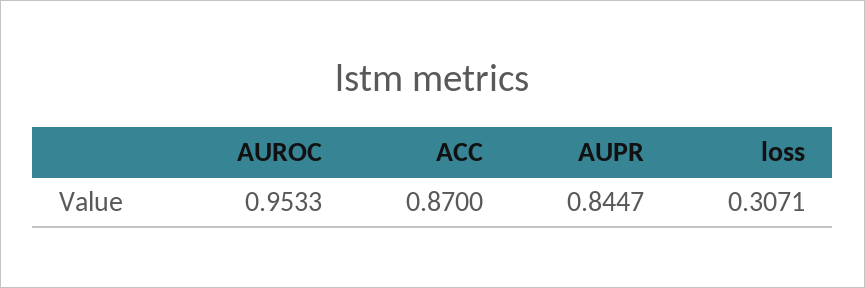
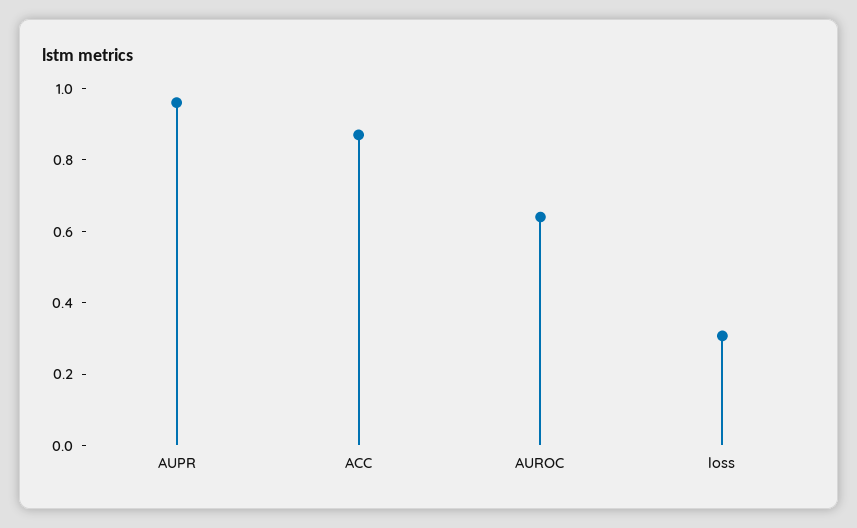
  {
-   "AUROC": 0.9533,
+   "AUROC": 0.65,
    "ACC": 0.87,
-   "AUPR": 0.8447,
+   "AUPR": 0.95,
    "loss": 0.3071
  }

